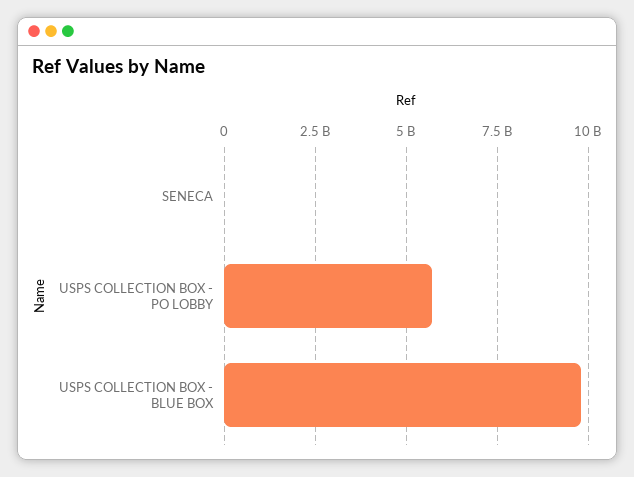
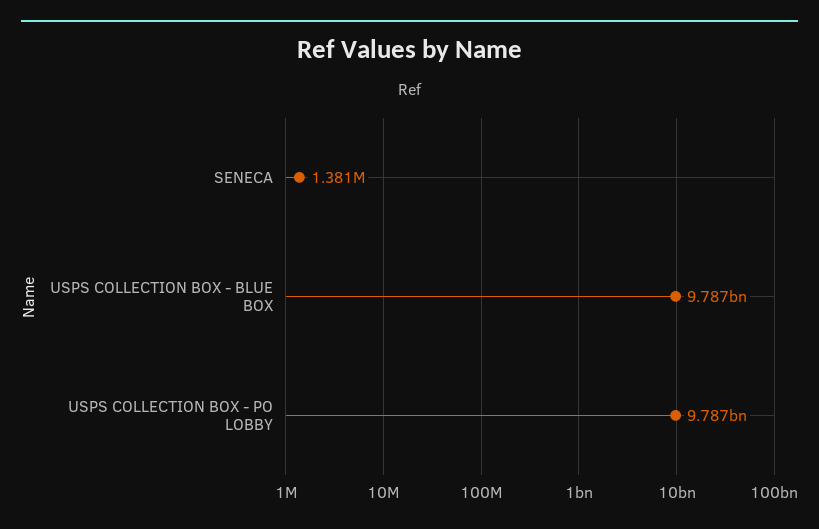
  {
    "SENECA": 1381000,
-   "USPS COLLECTION BOX - PO LOBBY": 5750000000,
+   "USPS COLLECTION BOX - PO LOBBY": 9787000000,
    "USPS COLLECTION BOX - BLUE BOX": 9787000000
  }

